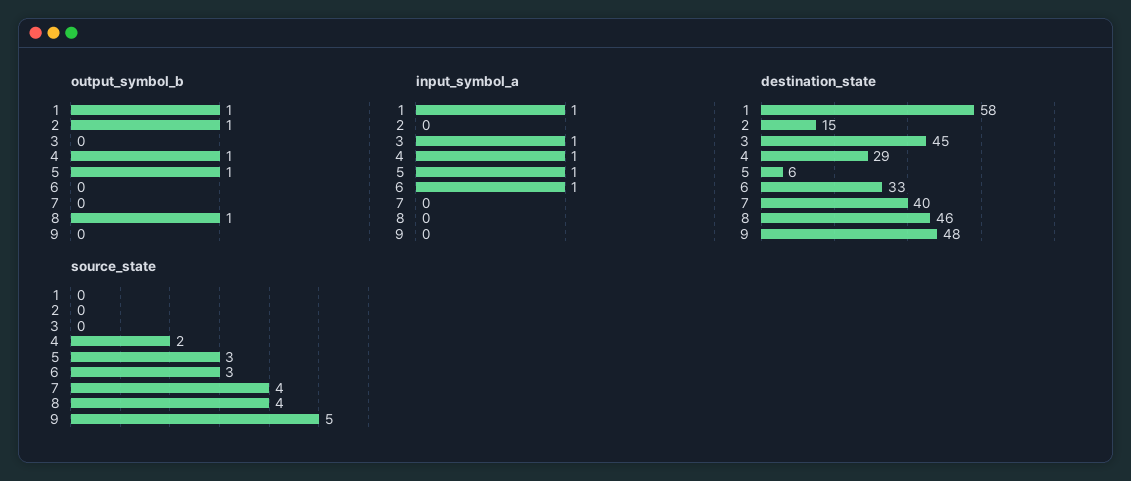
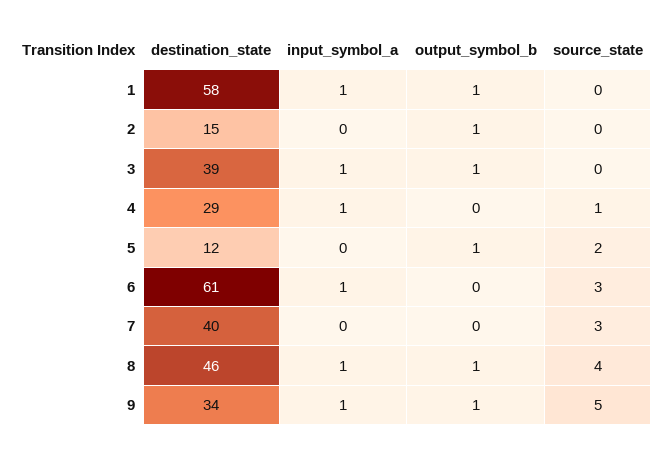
  {
    "output_symbol_b": {
      "1": 1,
      "2": 1,
-     "3": 0,
+     "3": 1,
-     "4": 1,
+     "4": 0,
      "5": 1,
      "6": 0,
      "7": 0,
      "8": 1,
-     "9": 0
+     "9": 1
    },
    "input_symbol_a": {
      "1": 1,
      "2": 0,
      "3": 1,
      "4": 1,
-     "5": 1,
+     "5": 0,
      "6": 1,
      "7": 0,
-     "8": 0,
+     "8": 1,
-     "9": 0
+     "9": 1
    },
    "destination_state": {
      "1": 58,
      "2": 15,
-     "3": 45,
+     "3": 39,
      "4": 29,
-     "5": 6,
+     "5": 12,
-     "6": 33,
+     "6": 61,
      "7": 40,
      "8": 46,
-     "9": 48
+     "9": 34
    },
    "source_state": {
      "1": 0,
      "2": 0,
      "3": 0,
-     "4": 2,
+     "4": 1,
-     "5": 3,
+     "5": 2,
      "6": 3,
-     "7": 4,
+     "7": 3,
      "8": 4,
      "9": 5
    }
  }

